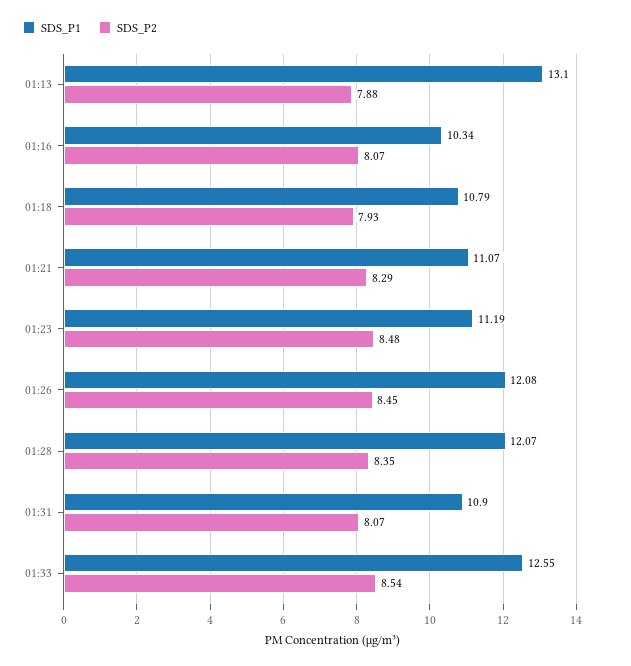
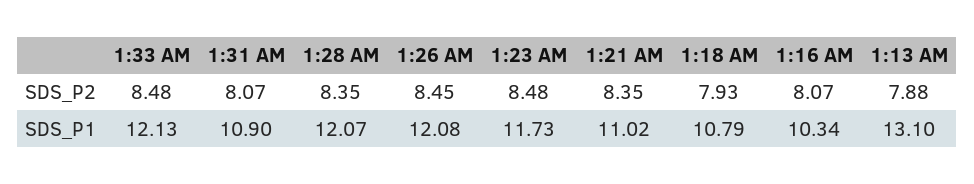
  {
    "SDS_P1": {
      "01:13": 13.1,
      "01:16": 10.34,
      "01:18": 10.79,
-     "01:21": 11.07,
+     "01:21": 11.02,
-     "01:23": 11.19,
+     "01:23": 11.73,
      "01:26": 12.08,
      "01:28": 12.07,
      "01:31": 10.9,
-     "01:33": 12.55
+     "01:33": 12.13
    },
    "SDS_P2": {
      "01:13": 7.88,
      "01:16": 8.07,
      "01:18": 7.93,
-     "01:21": 8.29,
+     "01:21": 8.35,
      "01:23": 8.48,
      "01:26": 8.45,
      "01:28": 8.35,
      "01:31": 8.07,
-     "01:33": 8.54
+     "01:33": 8.48
    }
  }

